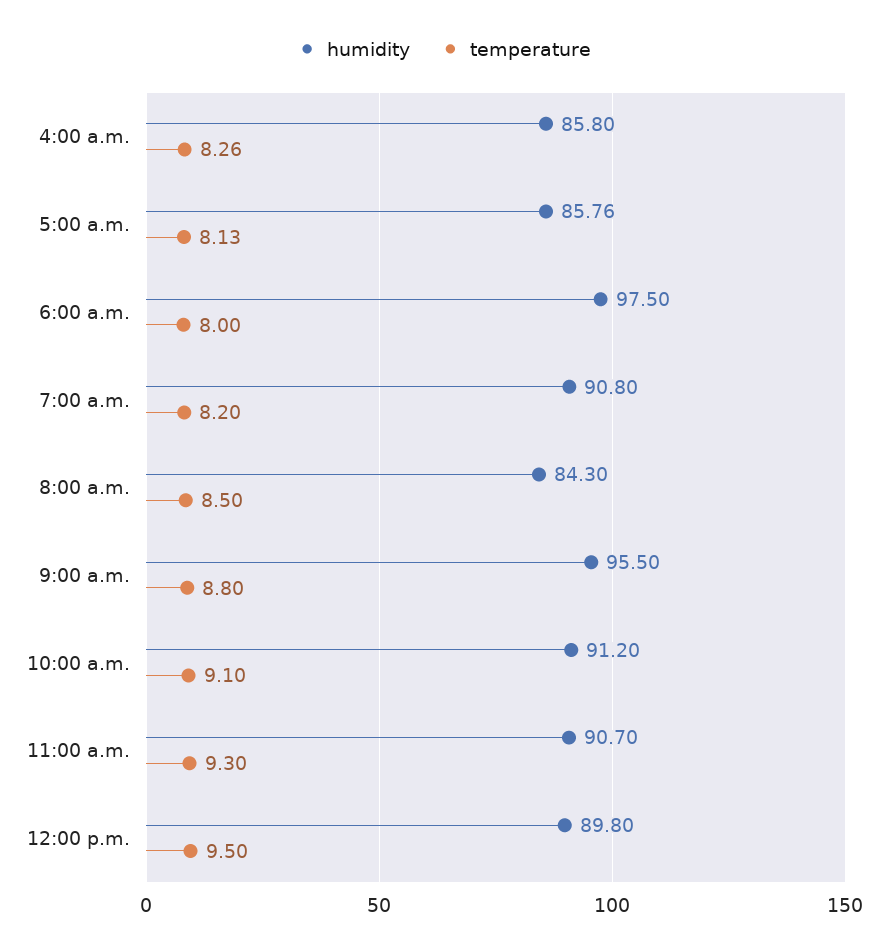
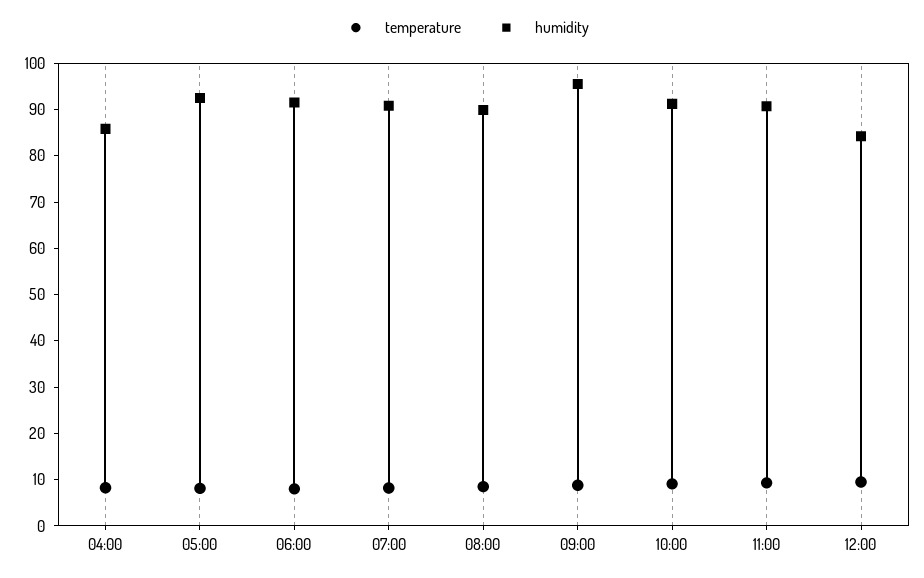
  {
    "humidity": {
      "4:00 a.m.": 85.8,
-     "5:00 a.m.": 85.76,
+     "5:00 a.m.": 92,
-     "6:00 a.m.": 97.5,
+     "6:00 a.m.": 92,
      "7:00 a.m.": 90.8,
-     "8:00 a.m.": 84.3,
+     "8:00 a.m.": 90,
      "9:00 a.m.": 95.5,
      "10:00 a.m.": 91.2,
      "11:00 a.m.": 90.7,
-     "12:00 p.m.": 89.8
+     "12:00 p.m.": 84
    },
    "temperature": {
      "4:00 a.m.": 8.26,
      "5:00 a.m.": 8.13,
      "6:00 a.m.": 8,
      "7:00 a.m.": 8.2,
      "8:00 a.m.": 8.5,
      "9:00 a.m.": 8.8,
      "10:00 a.m.": 9.1,
      "11:00 a.m.": 9.3,
      "12:00 p.m.": 9.5
    }
  }

